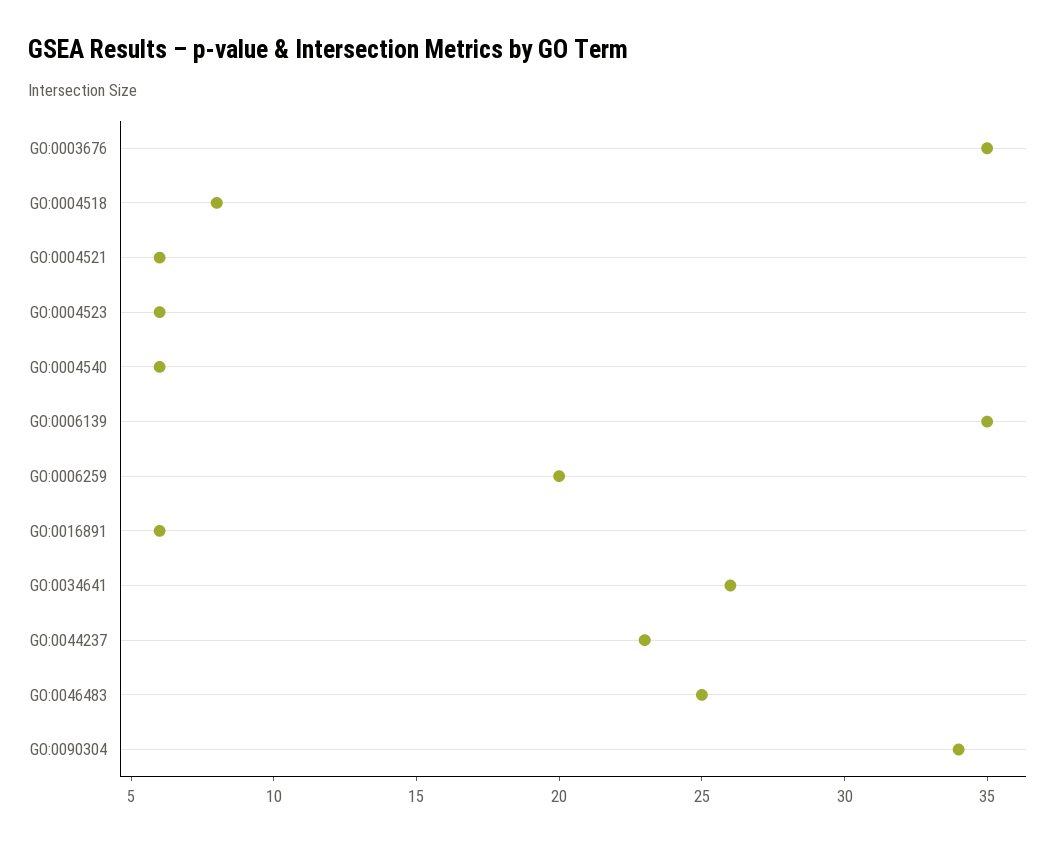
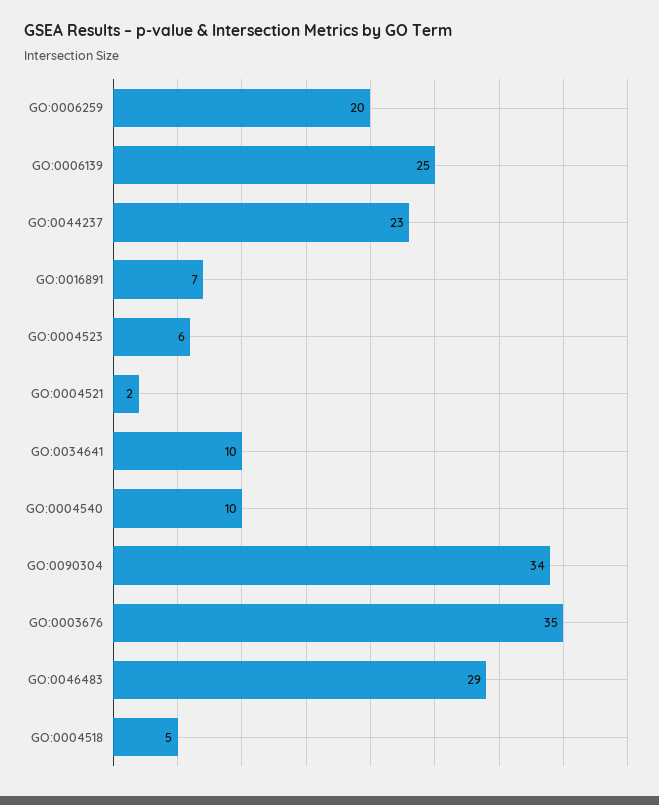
  {
    "GO:0003676": 35,
-   "GO:0004518": 8,
+   "GO:0004518": 5,
-   "GO:0004521": 6,
+   "GO:0004521": 2,
    "GO:0004523": 6,
-   "GO:0004540": 6,
+   "GO:0004540": 10,
-   "GO:0006139": 35,
+   "GO:0006139": 25,
    "GO:0006259": 20,
-   "GO:0016891": 6,
+   "GO:0016891": 7,
-   "GO:0034641": 26,
+   "GO:0034641": 10,
    "GO:0044237": 23,
-   "GO:0046483": 25,
+   "GO:0046483": 29,
    "GO:0090304": 34
  }

